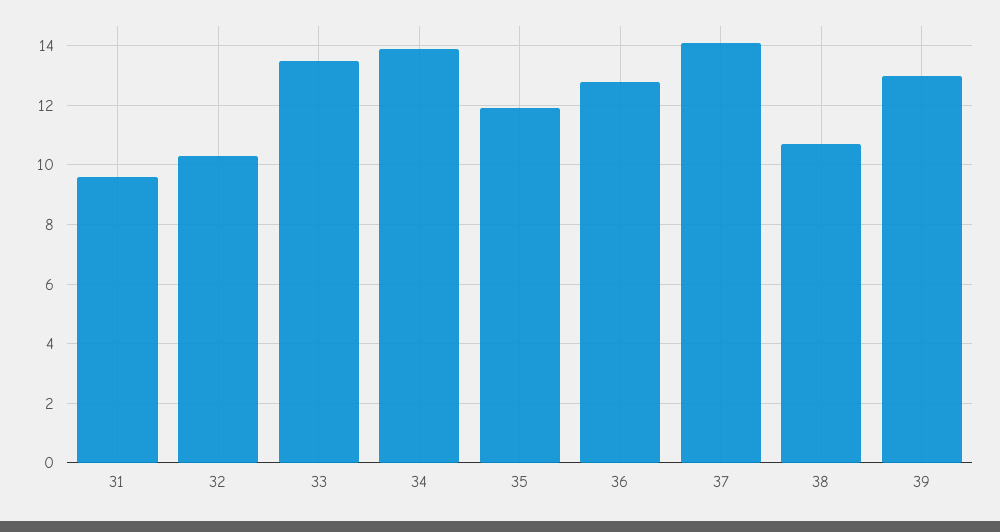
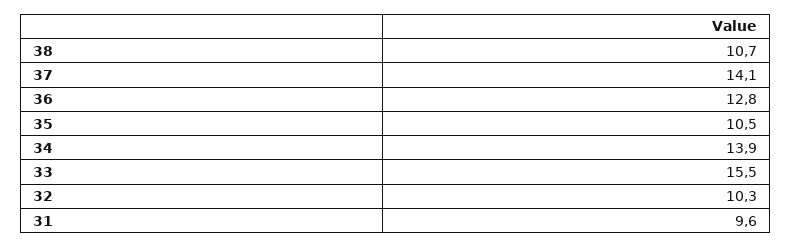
  {
    "31": 9.6,
    "32": 10.3,
-   "33": 13.5,
+   "33": 15.5,
    "34": 13.9,
-   "35": 12,
+   "35": 10.5,
    "36": 12.8,
    "37": 14.1,
-   "38": 10.7,
+   "38": 10.7
-   "39": 13
  }

